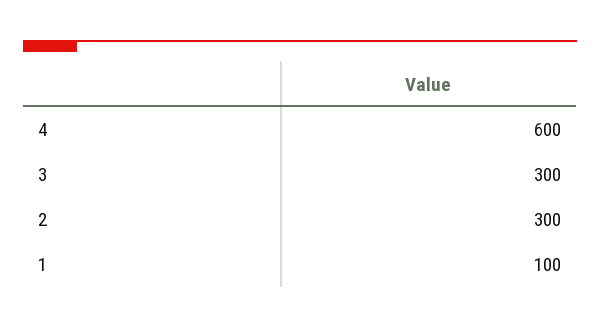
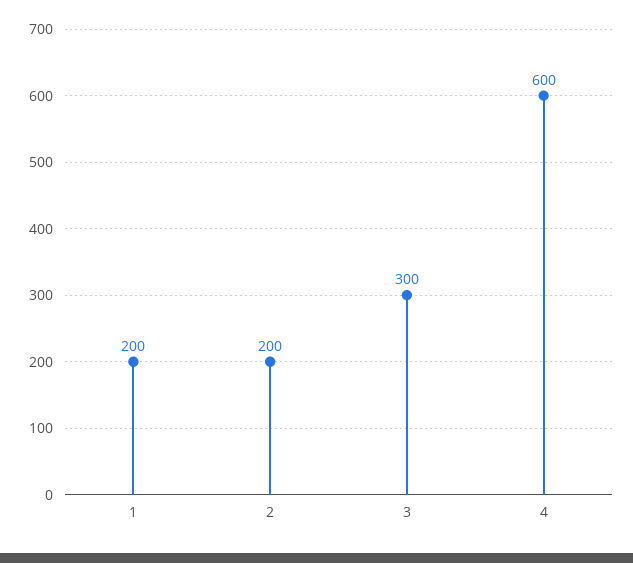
  {
    "4": 600,
    "3": 300,
-   "2": 300,
+   "2": 200,
-   "1": 100
+   "1": 200
  }

